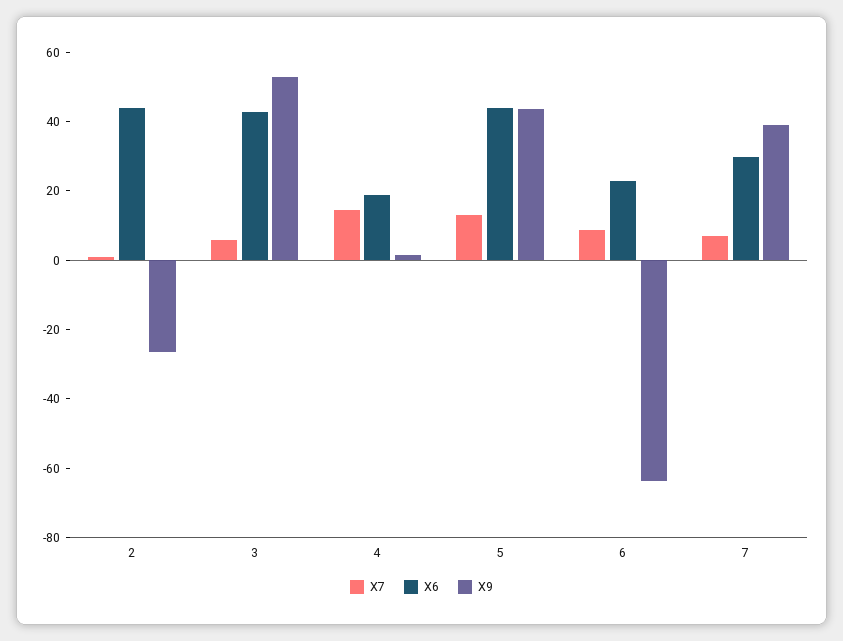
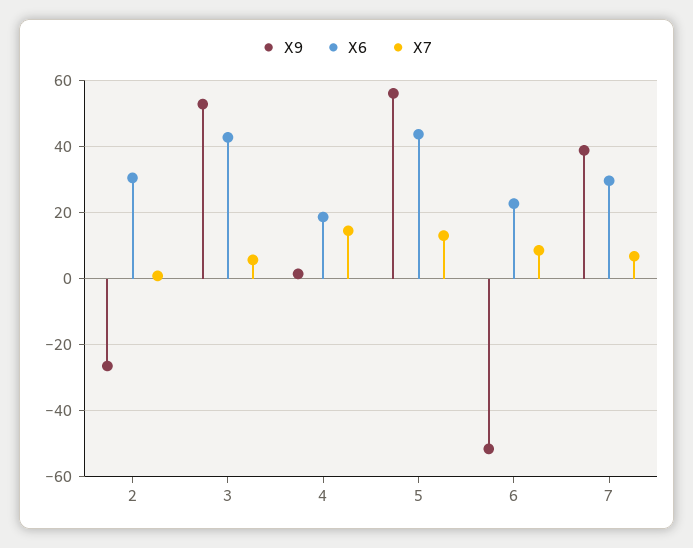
  {
    "X7": {
      "2": 0,
      "3": 6,
      "4": 14,
      "5": 14,
      "6": 8,
      "7": 6
    },
    "X6": {
-     "2": 45,
+     "2": 30,
      "3": 42,
      "4": 18,
      "5": 44,
      "6": 22,
      "7": 30
    },
    "X9": {
      "2": -26,
      "3": 52,
      "4": 2,
-     "5": 45,
+     "5": 56,
-     "6": -65,
+     "6": -52,
      "7": 38
    }
  }

